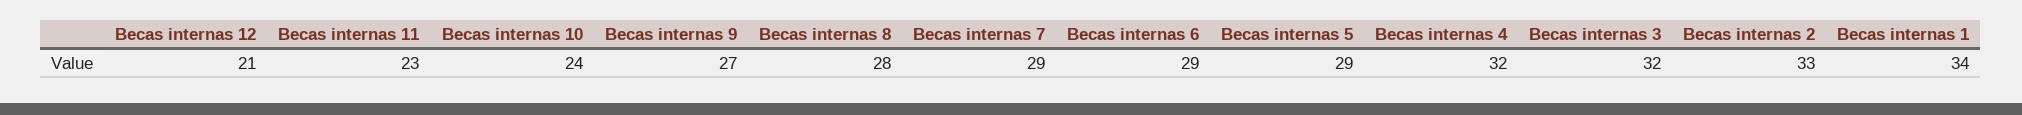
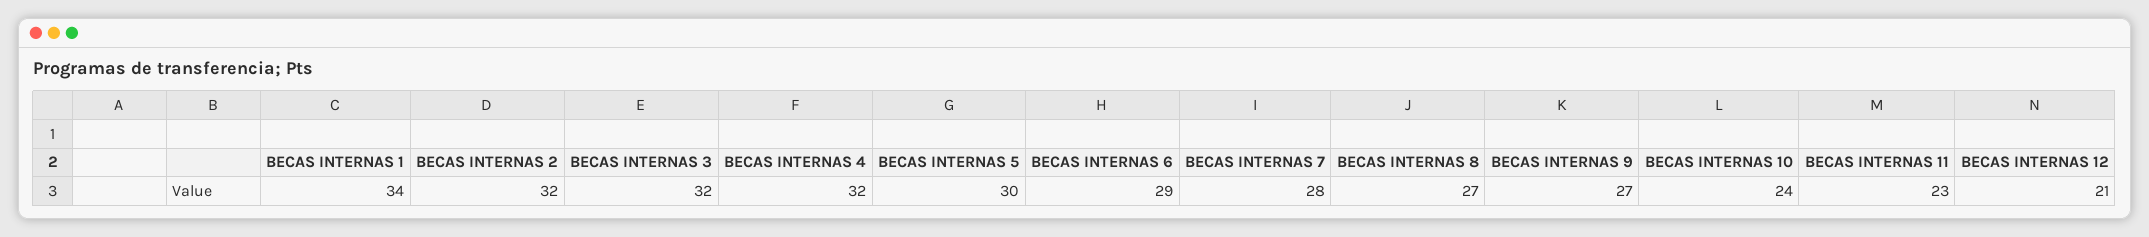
  {
    "Becas internas 12": 21,
    "Becas internas 11": 23,
    "Becas internas 10": 24,
    "Becas internas 9": 27,
-   "Becas internas 8": 28,
+   "Becas internas 8": 27,
-   "Becas internas 7": 29,
+   "Becas internas 7": 28,
    "Becas internas 6": 29,
-   "Becas internas 5": 29,
+   "Becas internas 5": 30,
    "Becas internas 4": 32,
    "Becas internas 3": 32,
-   "Becas internas 2": 33,
+   "Becas internas 2": 32,
    "Becas internas 1": 34
  }

